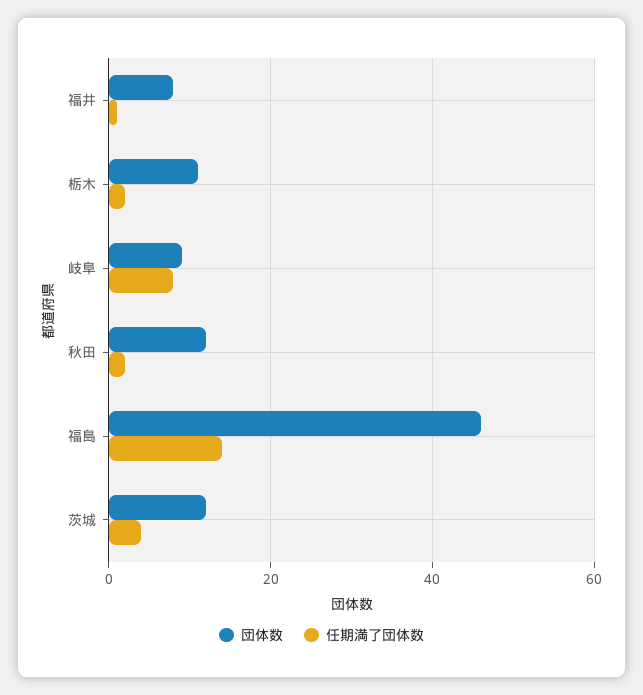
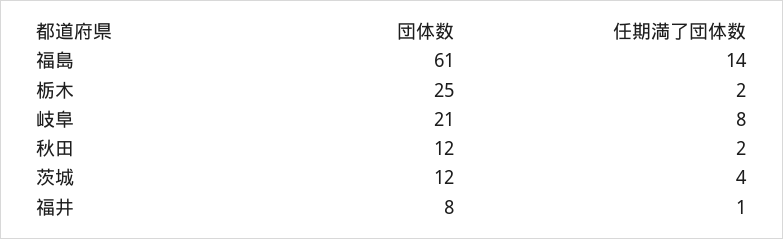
  {
    "団体数": {
      "福井": 8,
-     "栃木": 10,
+     "栃木": 25,
-     "岐阜": 10,
+     "岐阜": 21,
      "秋田": 12,
-     "福島": 45,
+     "福島": 61,
      "茨城": 12
    },
    "任期満了団体数": {
      "福井": 1,
      "栃木": 2,
      "岐阜": 8,
      "秋田": 2,
      "福島": 14,
      "茨城": 4
    }
  }

